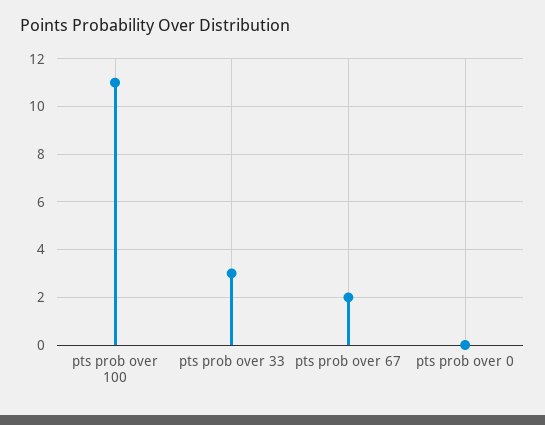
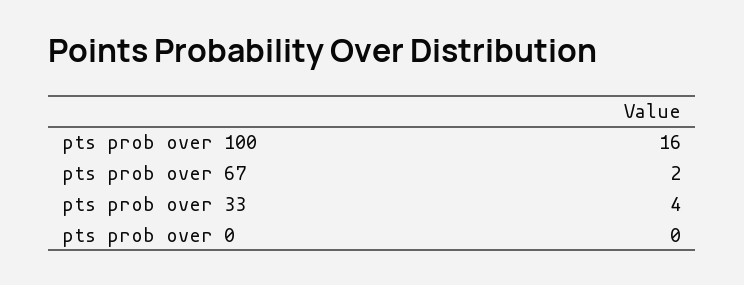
  {
-   "pts prob over 100": 11,
+   "pts prob over 100": 16,
-   "pts prob over 33": 3,
+   "pts prob over 33": 4,
    "pts prob over 67": 2,
    "pts prob over 0": 0
  }

